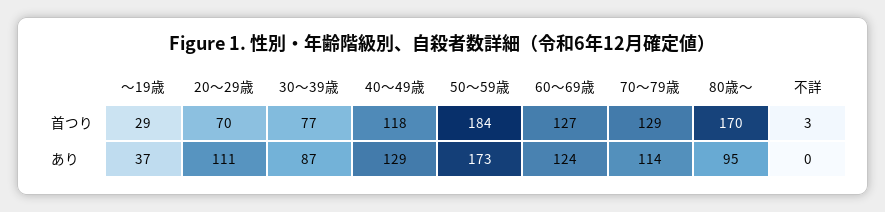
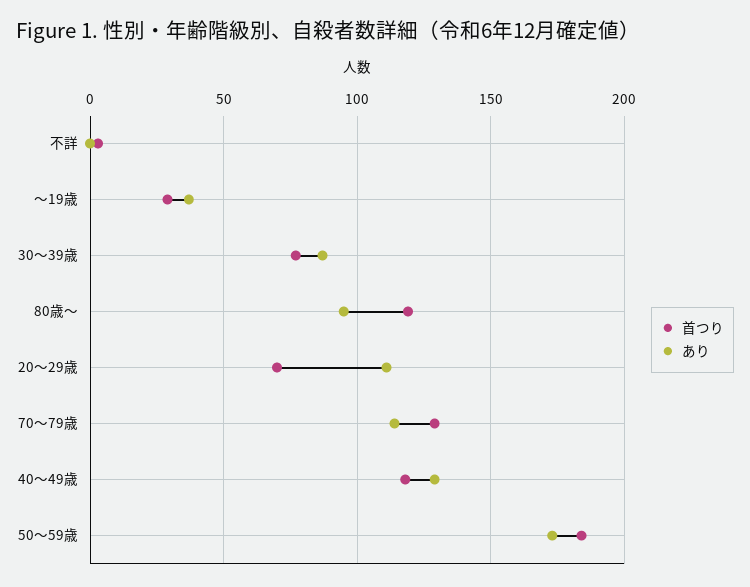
  {
    "首つり": {
      "～19歳": 29,
      "20～29歳": 70,
      "30～39歳": 77,
      "40～49歳": 118,
      "50～59歳": 184,
-     "60～69歳": 127,
      "70～79歳": 129,
-     "80歳～": 170,
+     "80歳～": 120,
      "不詳": 3
    },
    "あり": {
      "～19歳": 37,
      "20～29歳": 111,
      "30～39歳": 87,
      "40～49歳": 129,
      "50～59歳": 173,
-     "60～69歳": 124,
      "70～79歳": 114,
      "80歳～": 95,
      "不詳": 0
    }
  }

